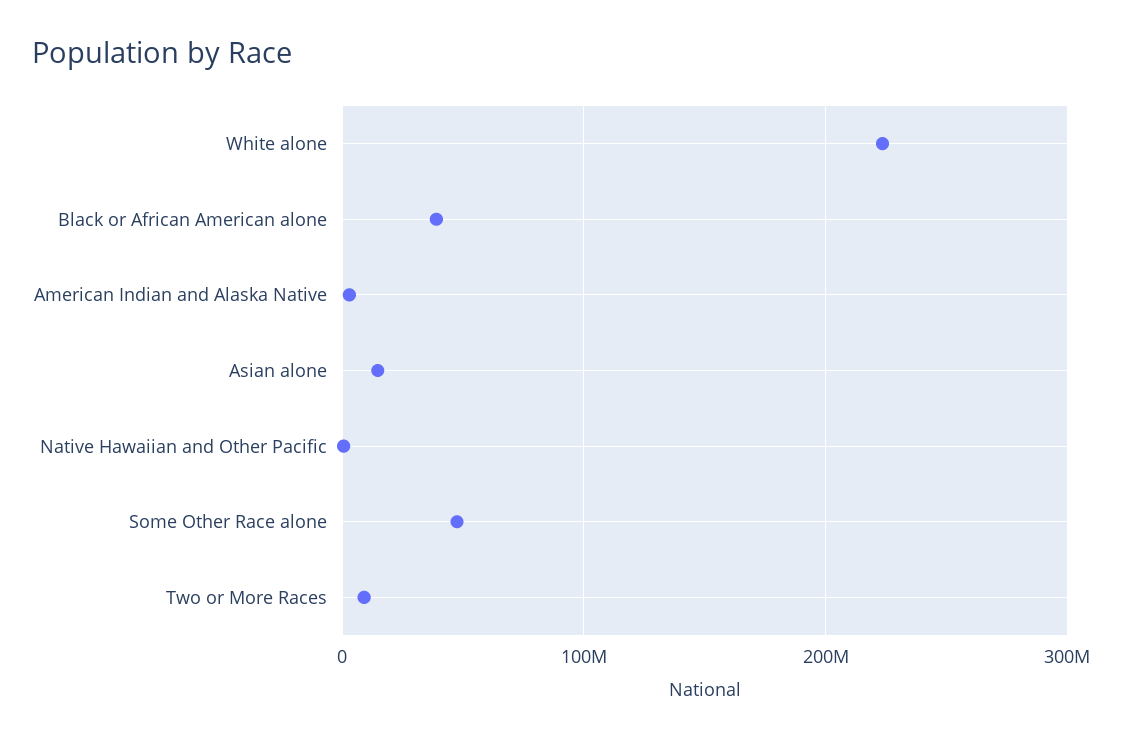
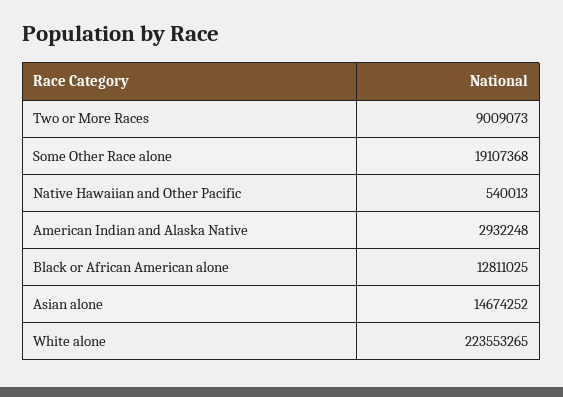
  {
    "White alone": 223553265,
-   "Black or African American alone": 40000000,
+   "Black or African American alone": 12811025,
    "American Indian and Alaska Native": 2932248,
    "Asian alone": 14674252,
    "Native Hawaiian and Other Pacific": 540013,
-   "Some Other Race alone": 50000000,
+   "Some Other Race alone": 19107368,
    "Two or More Races": 9009073
  }

